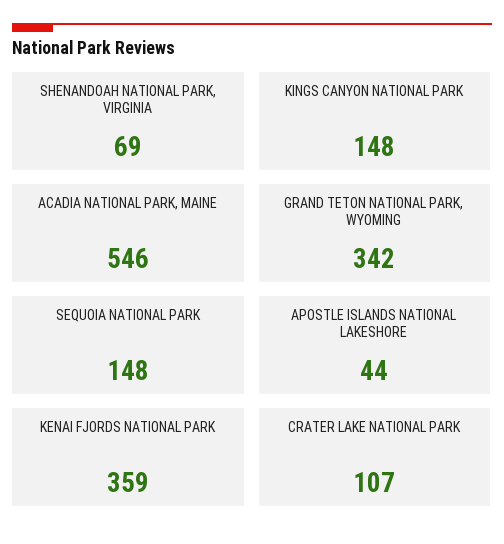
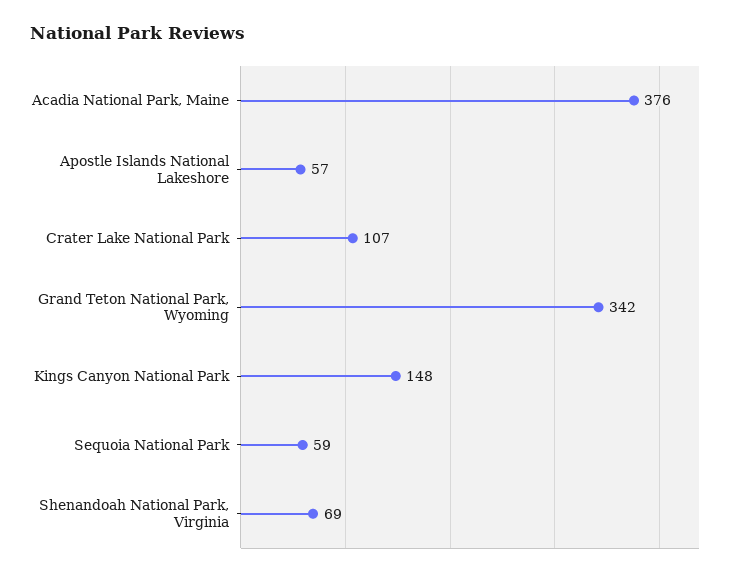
  {
    "SHENANDOAH NATIONAL PARK, VIRGINIA": 69,
    "KINGS CANYON NATIONAL PARK": 148,
-   "ACADIA NATIONAL PARK, MAINE": 546,
+   "ACADIA NATIONAL PARK, MAINE": 376,
    "GRAND TETON NATIONAL PARK, WYOMING": 342,
-   "SEQUOIA NATIONAL PARK": 148,
+   "SEQUOIA NATIONAL PARK": 59,
-   "APOSTLE ISLANDS NATIONAL LAKESHORE": 44,
+   "APOSTLE ISLANDS NATIONAL LAKESHORE": 57,
-   "KENAI FJORDS NATIONAL PARK": 359,
    "CRATER LAKE NATIONAL PARK": 107
  }

